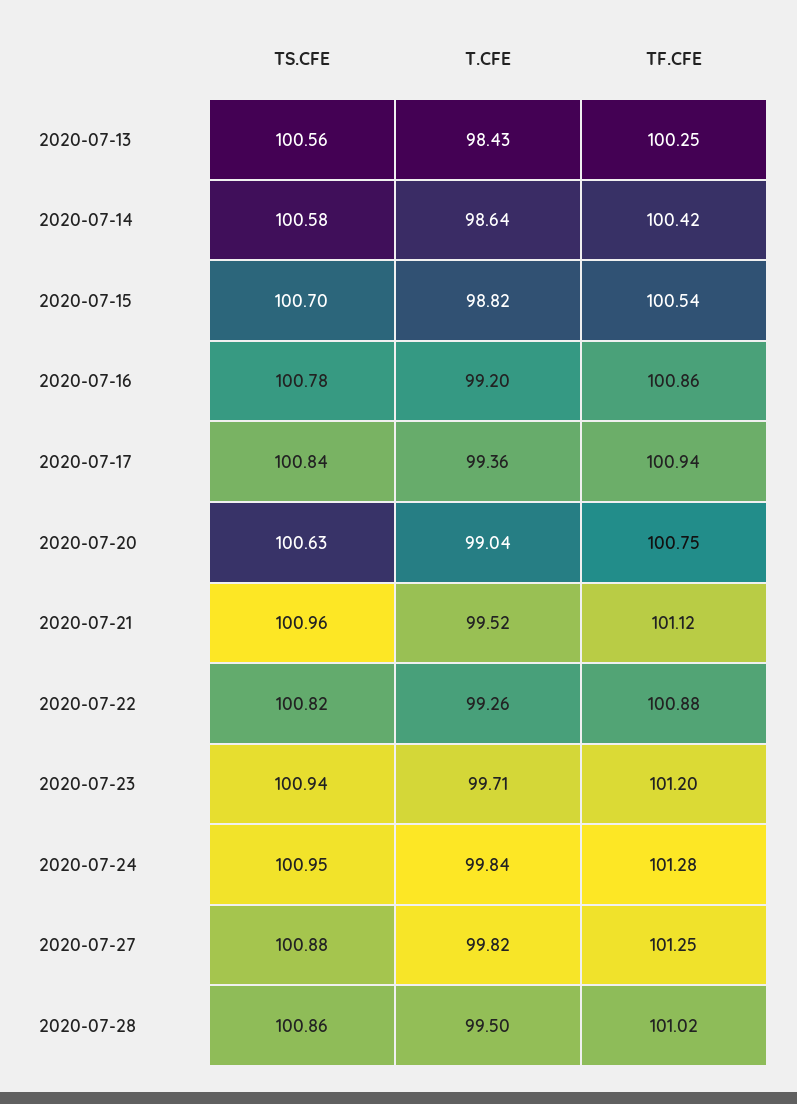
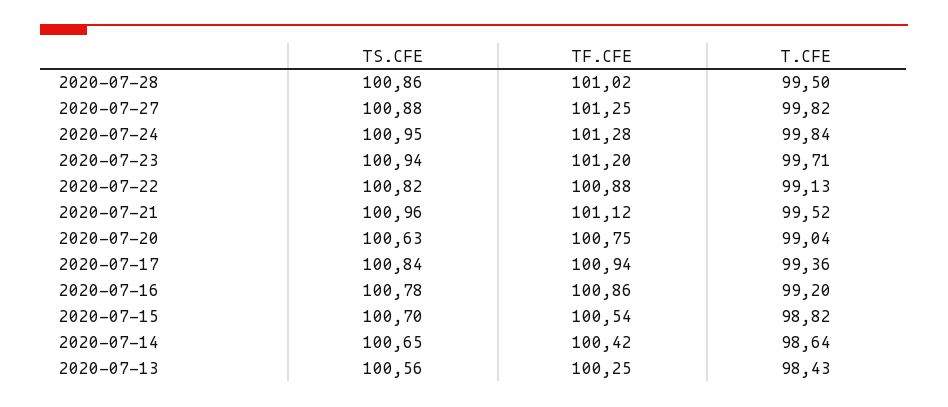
  {
    "TS.CFE": {
      "2020-07-13": 100.56,
-     "2020-07-14": 100.58,
+     "2020-07-14": 100.65,
      "2020-07-15": 100.7,
      "2020-07-16": 100.78,
      "2020-07-17": 100.84,
      "2020-07-20": 100.63,
      "2020-07-21": 100.96,
      "2020-07-22": 100.82,
      "2020-07-23": 100.94,
      "2020-07-24": 100.95,
      "2020-07-27": 100.88,
      "2020-07-28": 100.86
    },
    "T.CFE": {
      "2020-07-13": 98.43,
      "2020-07-14": 98.64,
      "2020-07-15": 98.82,
      "2020-07-16": 99.2,
      "2020-07-17": 99.36,
      "2020-07-20": 99.04,
      "2020-07-21": 99.52,
-     "2020-07-22": 99.26,
+     "2020-07-22": 99.13,
      "2020-07-23": 99.71,
      "2020-07-24": 99.84,
      "2020-07-27": 99.82,
      "2020-07-28": 99.5
    },
    "TF.CFE": {
      "2020-07-13": 100.25,
      "2020-07-14": 100.42,
      "2020-07-15": 100.54,
      "2020-07-16": 100.86,
      "2020-07-17": 100.94,
      "2020-07-20": 100.75,
      "2020-07-21": 101.12,
      "2020-07-22": 100.88,
      "2020-07-23": 101.2,
      "2020-07-24": 101.28,
      "2020-07-27": 101.25,
      "2020-07-28": 101.02
    }
  }

